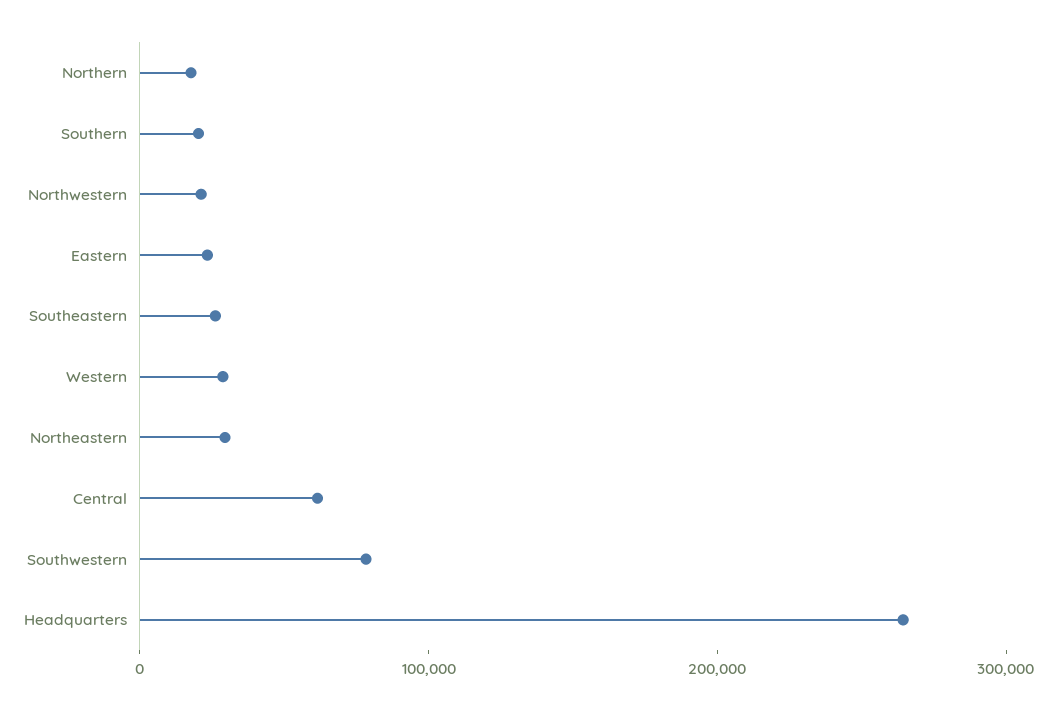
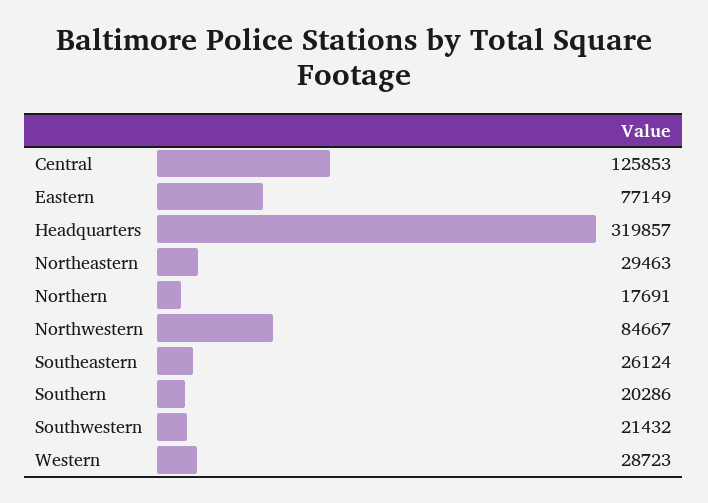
  {
    "Northern": 17691,
    "Southern": 20286,
-   "Northwestern": 20000,
+   "Northwestern": 84667,
-   "Eastern": 20000,
+   "Eastern": 77149,
    "Southeastern": 26124,
    "Western": 28723,
    "Northeastern": 29463,
-   "Central": 60000,
+   "Central": 125853,
-   "Southwestern": 80000,
+   "Southwestern": 21432,
-   "Headquarters": 260000
+   "Headquarters": 319857
  }

